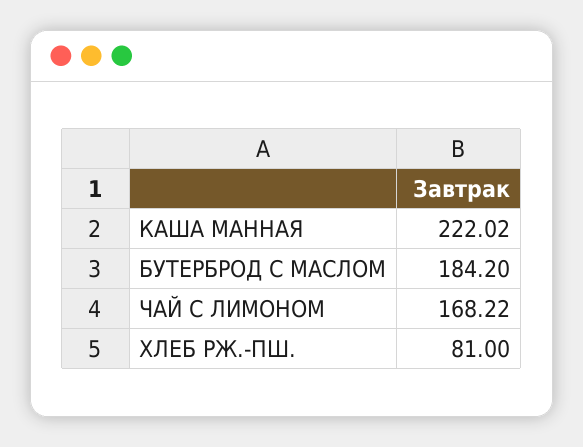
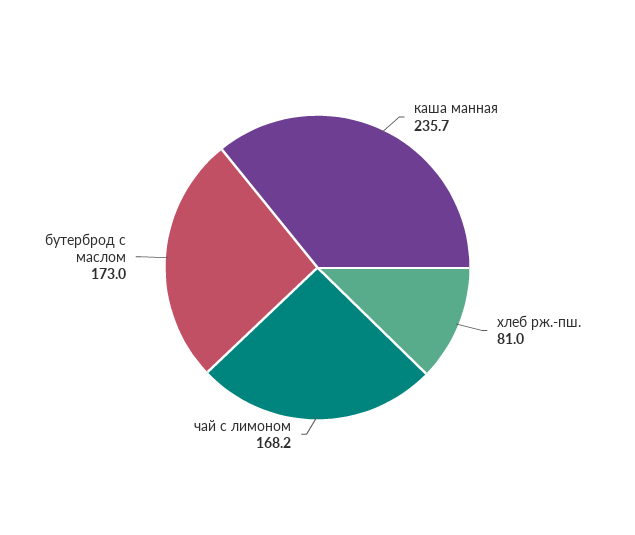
  {
-   "КАША МАННАЯ": 222.02,
+   "КАША МАННАЯ": 235.7,
-   "БУТЕРБРОД С МАСЛОМ": 184.2,
+   "БУТЕРБРОД С МАСЛОМ": 173,
    "ЧАЙ С ЛИМОНОМ": 168.22,
    "ХЛЕБ РЖ.-ПШ.": 81
  }

